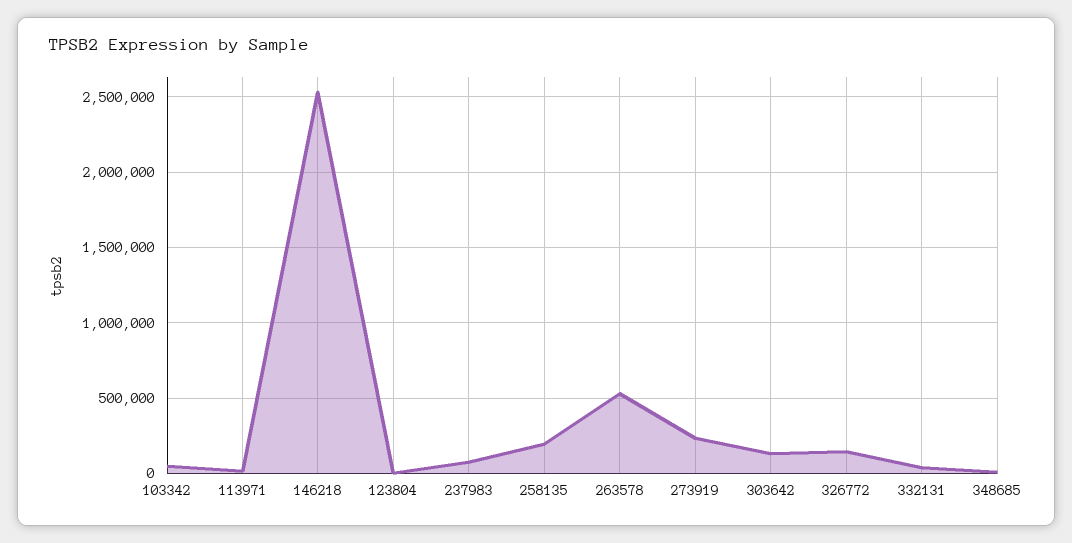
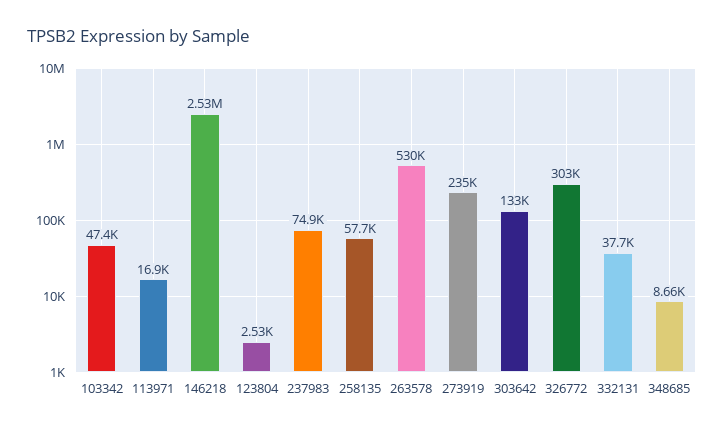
  {
    "103342": 47400,
    "113971": 16900,
    "146218": 2530000,
    "123804": 2530,
    "237983": 74900,
-   "258135": 200000,
+   "258135": 57700,
    "263578": 530000,
    "273919": 235000,
    "303642": 133000,
-   "326772": 150000,
+   "326772": 303000,
    "332131": 37700,
    "348685": 8660
  }

